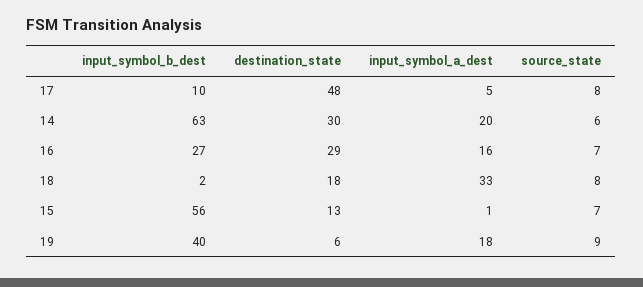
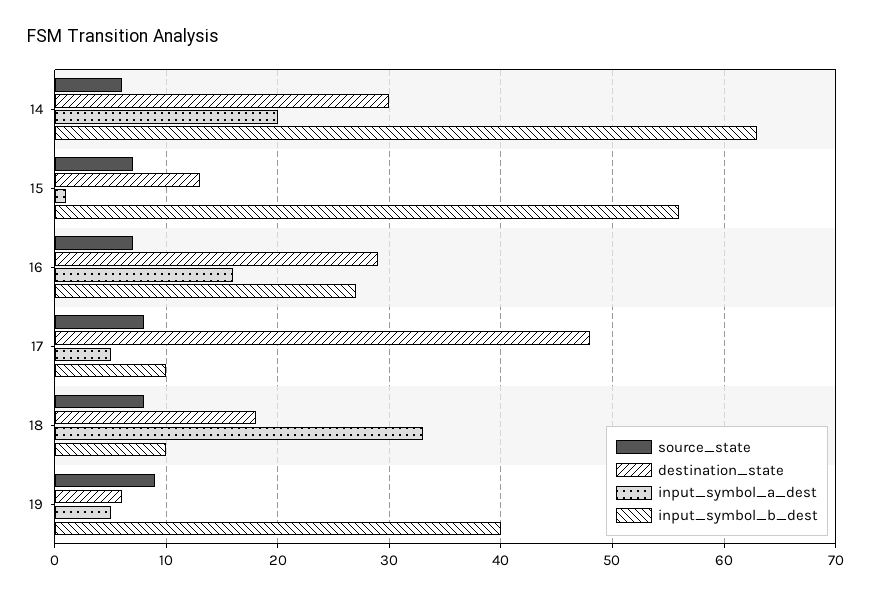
  {
    "input_symbol_b_dest": {
      "17": 10,
      "14": 63,
      "16": 27,
-     "18": 2,
+     "18": 10,
      "15": 56,
      "19": 40
    },
    "destination_state": {
      "17": 48,
      "14": 30,
      "16": 29,
      "18": 18,
      "15": 13,
      "19": 6
    },
    "input_symbol_a_dest": {
      "17": 5,
      "14": 20,
      "16": 16,
      "18": 33,
      "15": 1,
-     "19": 18
+     "19": 5
    },
    "source_state": {
      "17": 8,
      "14": 6,
      "16": 7,
      "18": 8,
      "15": 7,
      "19": 9
    }
  }

